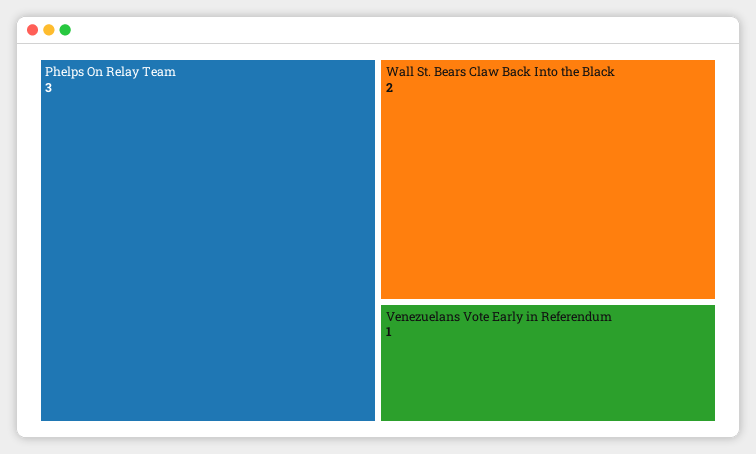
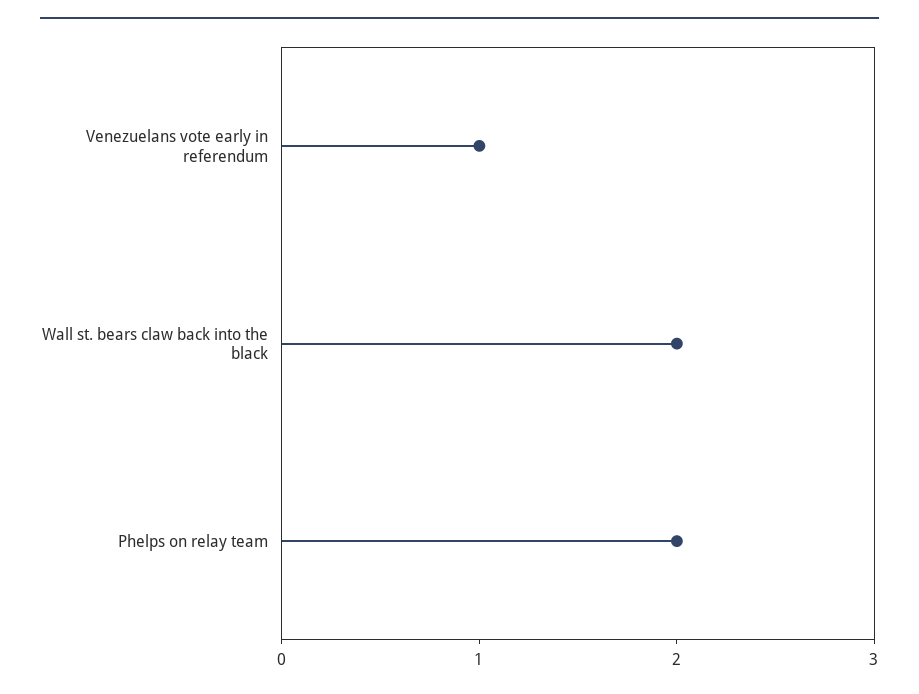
  {
-   "Phelps On Relay Team": 3,
+   "Phelps On Relay Team": 2,
    "Wall St. Bears Claw Back Into the Black": 2,
    "Venezuelans Vote Early in Referendum": 1
  }

